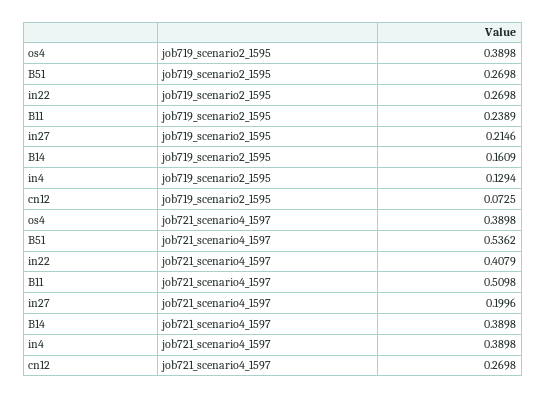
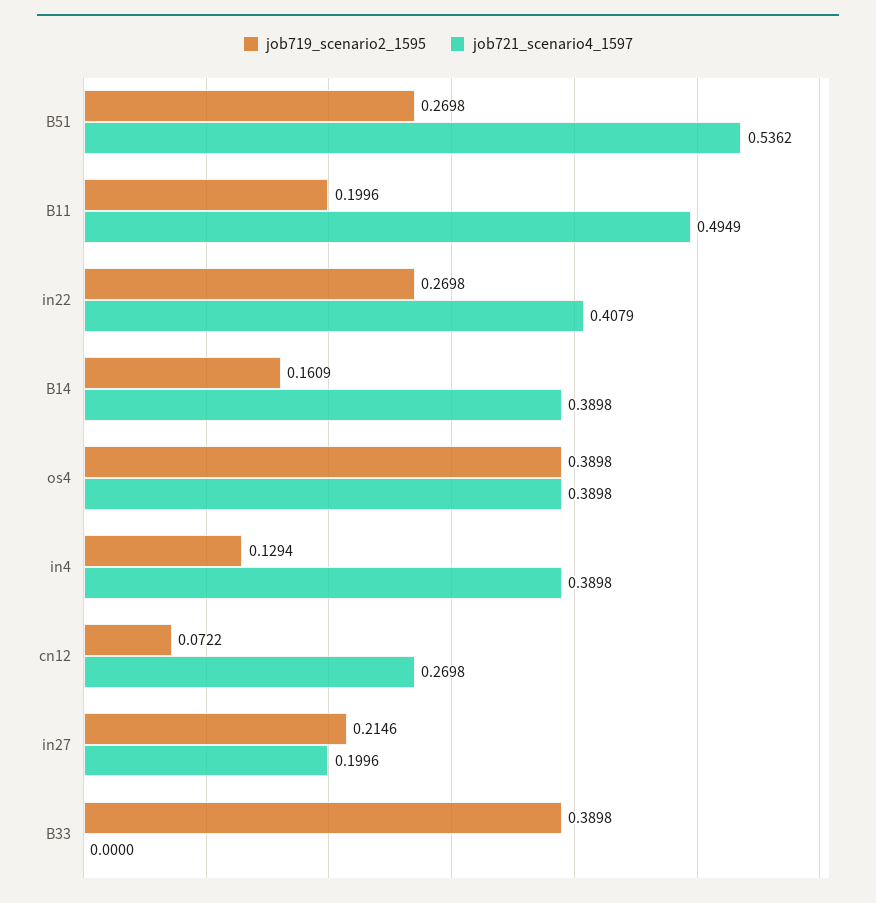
  {
    "job719_scenario2_1595": {
      "os4": 0.3898,
      "B51": 0.2698,
      "in22": 0.2698,
-     "B11": 0.2389,
+     "B11": 0.1996,
      "in27": 0.2146,
      "B14": 0.1609,
      "in4": 0.1294,
-     "cn12": 0.0725
+     "cn12": 0.0722,
+     "B33": 0.3898
    },
    "job721_scenario4_1597": {
      "os4": 0.3898,
      "B51": 0.5362,
      "in22": 0.4079,
-     "B11": 0.5098,
+     "B11": 0.4949,
      "in27": 0.1996,
      "B14": 0.3898,
      "in4": 0.3898,
-     "cn12": 0.2698
+     "cn12": 0.2698,
+     "B33": 0
    }
  }

